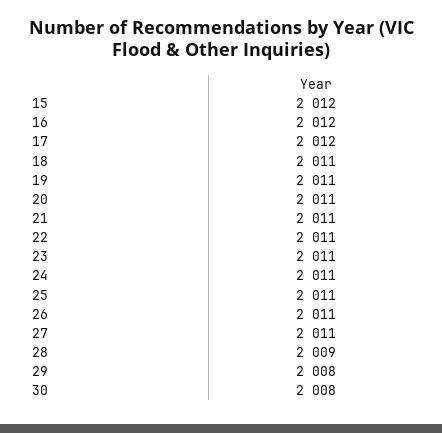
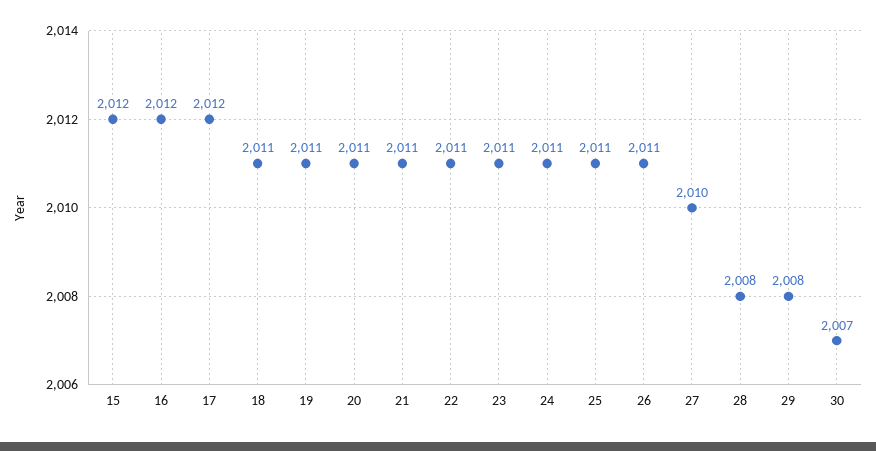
  {
    "15": 2012,
    "16": 2012,
    "17": 2012,
    "18": 2011,
    "19": 2011,
    "20": 2011,
    "21": 2011,
    "22": 2011,
    "23": 2011,
    "24": 2011,
    "25": 2011,
    "26": 2011,
-   "27": 2011,
+   "27": 2010,
-   "28": 2009,
+   "28": 2008,
    "29": 2008,
-   "30": 2008
+   "30": 2007
  }

